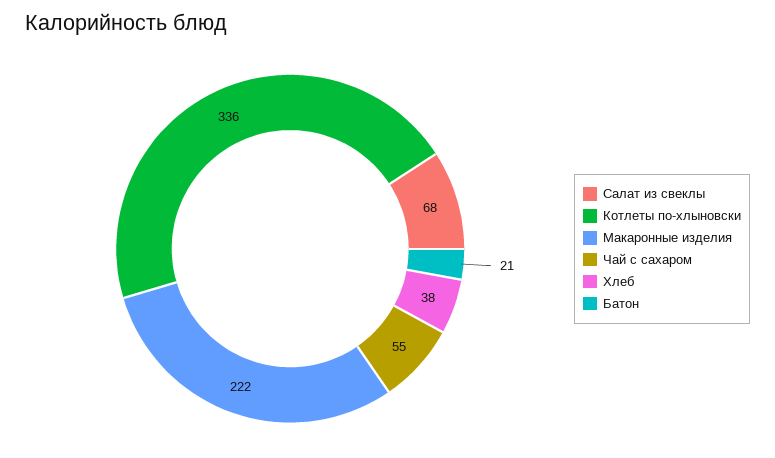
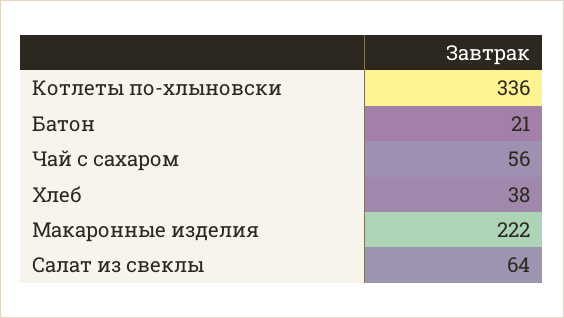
  {
-   "Салат из свеклы": 68,
+   "Салат из свеклы": 64,
    "Котлеты по-хлыновски": 336,
    "Макаронные изделия": 222,
-   "Чай с сахаром": 55,
+   "Чай с сахаром": 56,
    "Хлеб": 38,
    "Батон": 21
  }

